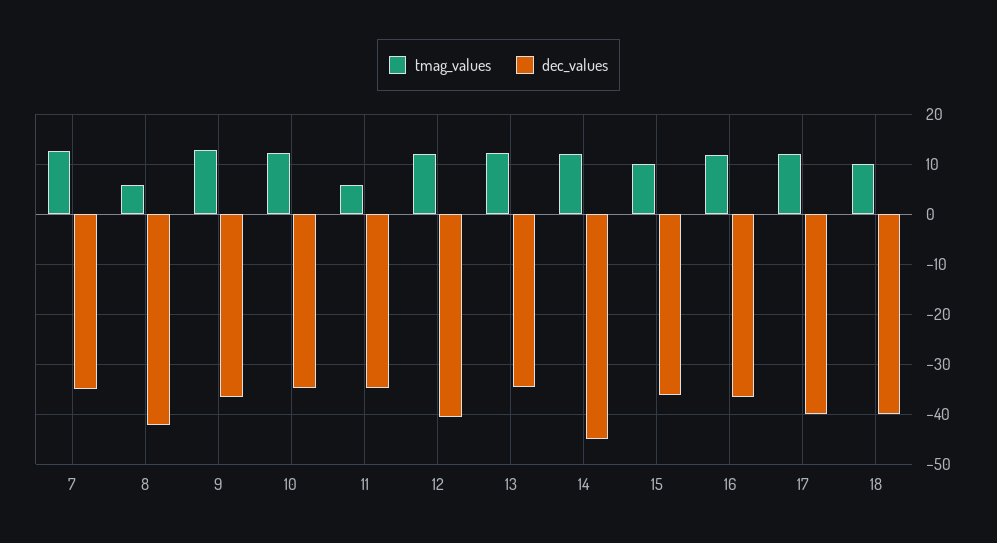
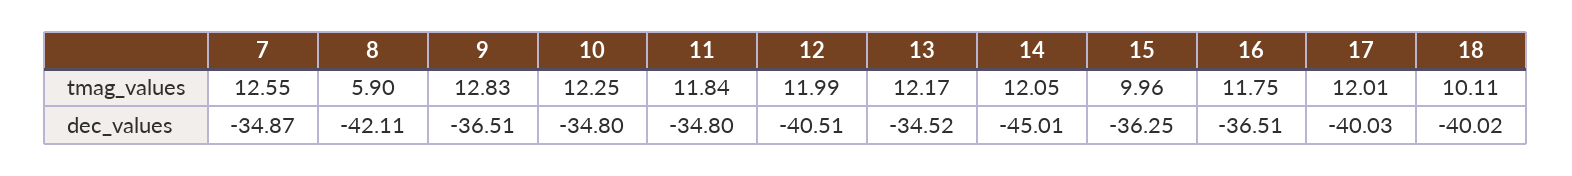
  {
    "tmag_values": {
      "7": 12.55,
      "8": 5.9,
      "9": 12.83,
      "10": 12.25,
-     "11": 6,
+     "11": 11.84,
      "12": 11.99,
      "13": 12.17,
      "14": 12.05,
      "15": 9.96,
      "16": 11.75,
      "17": 12.01,
      "18": 10.11
    },
    "dec_values": {
      "7": -34.87,
      "8": -42.11,
      "9": -36.51,
      "10": -34.8,
      "11": -34.8,
      "12": -40.51,
      "13": -34.52,
      "14": -45.01,
      "15": -36.25,
      "16": -36.51,
      "17": -40.03,
      "18": -40.02
    }
  }

